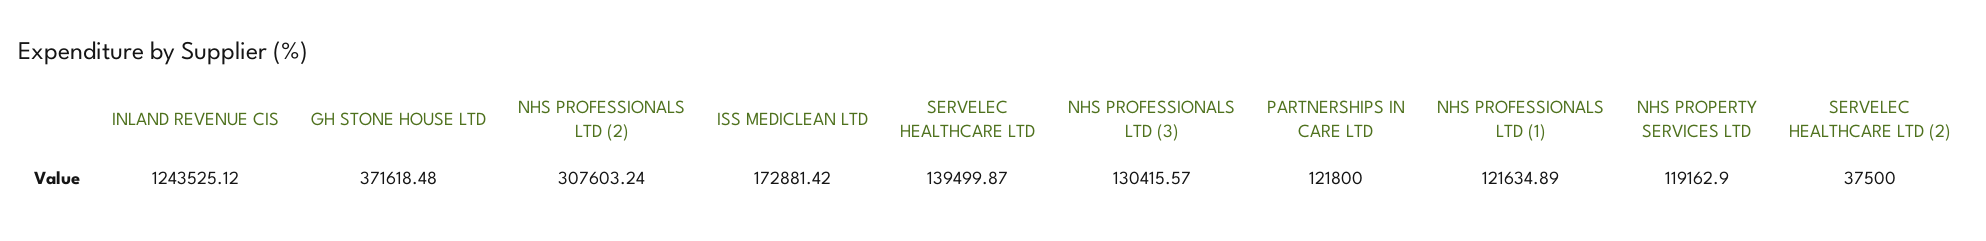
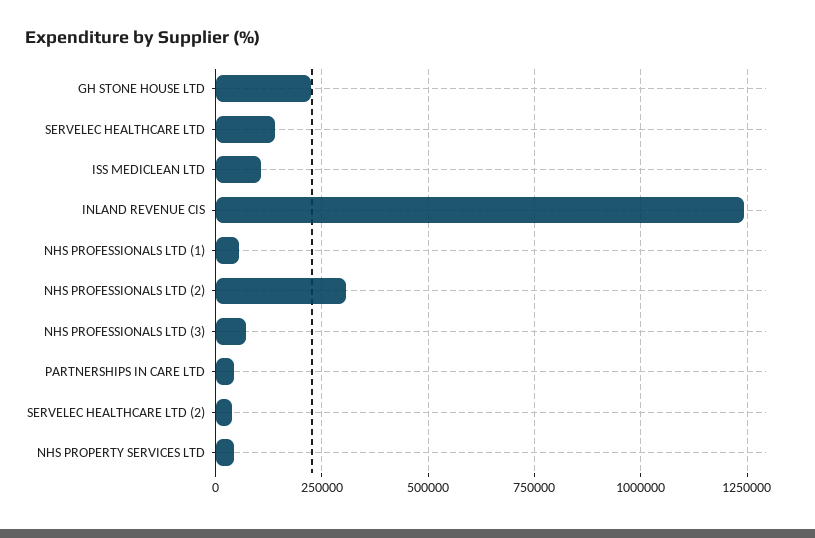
  {
    "INLAND REVENUE CIS": 1243525.12,
-   "GH STONE HOUSE LTD": 371618.48,
+   "GH STONE HOUSE LTD": 225000,
    "NHS PROFESSIONALS LTD (2)": 307603.24,
-   "ISS MEDICLEAN LTD": 172881.42,
+   "ISS MEDICLEAN LTD": 100000,
    "SERVELEC HEALTHCARE LTD": 139499.87,
-   "NHS PROFESSIONALS LTD (3)": 130415.57,
+   "NHS PROFESSIONALS LTD (3)": 75000,
-   "PARTNERSHIPS IN CARE LTD": 121800,
+   "PARTNERSHIPS IN CARE LTD": 50000,
-   "NHS PROFESSIONALS LTD (1)": 121634.89,
+   "NHS PROFESSIONALS LTD (1)": 50000,
-   "NHS PROPERTY SERVICES LTD": 119162.9,
+   "NHS PROPERTY SERVICES LTD": 50000,
    "SERVELEC HEALTHCARE LTD (2)": 37500
  }

